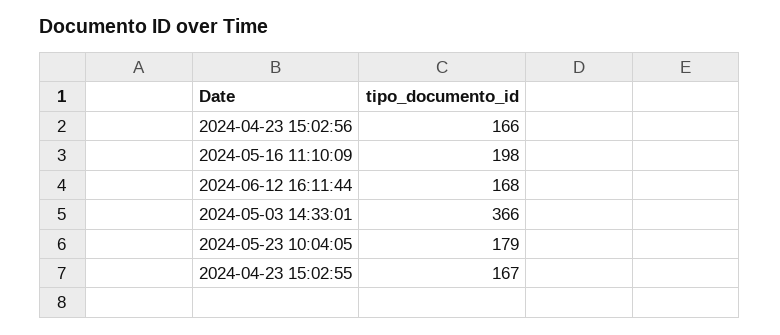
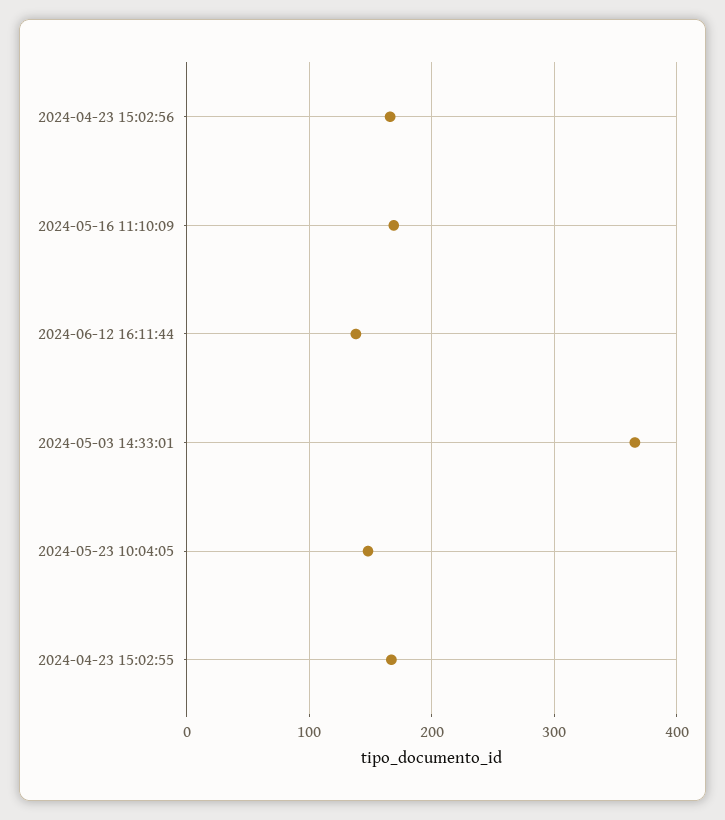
  {
    "2024-04-23 15:02:56": 166,
-   "2024-05-16 11:10:09": 198,
+   "2024-05-16 11:10:09": 170,
-   "2024-06-12 16:11:44": 168,
+   "2024-06-12 16:11:44": 140,
    "2024-05-03 14:33:01": 366,
-   "2024-05-23 10:04:05": 179,
+   "2024-05-23 10:04:05": 150,
    "2024-04-23 15:02:55": 167
  }

